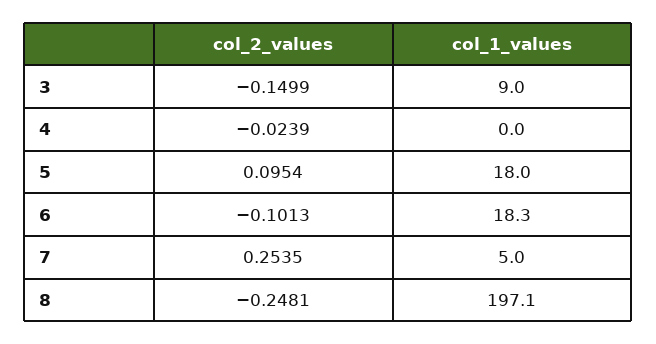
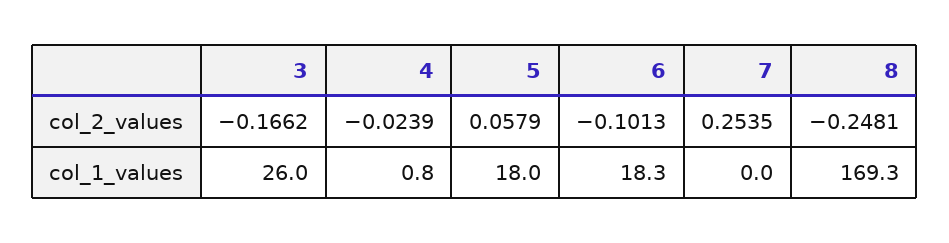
  {
    "col_2_values": {
-     "3": -0.1499,
+     "3": -0.1662,
      "4": -0.0239,
-     "5": 0.0954,
+     "5": 0.0579,
      "6": -0.1013,
      "7": 0.2535,
      "8": -0.2481
    },
    "col_1_values": {
-     "3": 9,
+     "3": 26,
-     "4": 0,
+     "4": 0.8,
      "5": 18,
      "6": 18.3,
-     "7": 5,
+     "7": 0,
-     "8": 197.1
+     "8": 169.3
    }
  }

